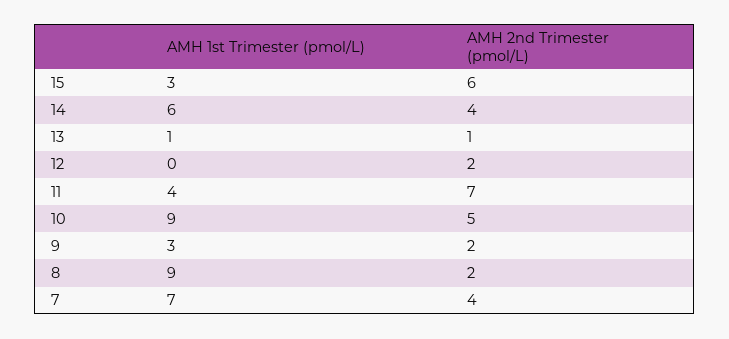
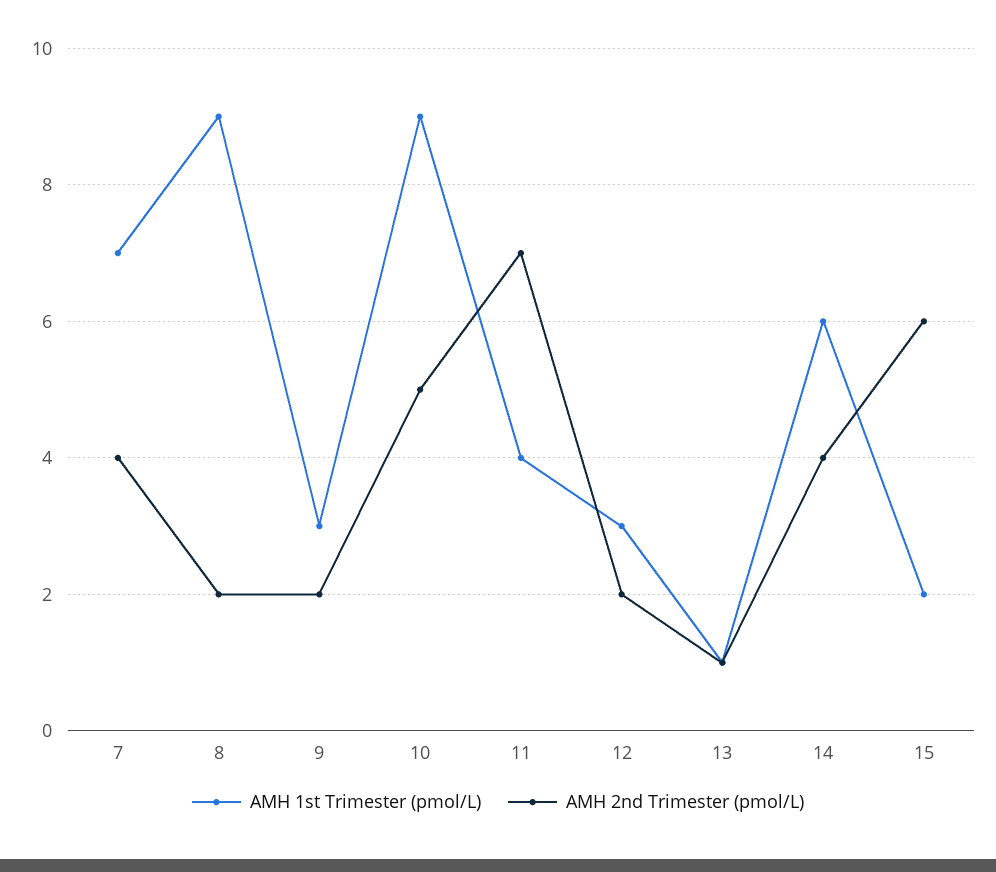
  {
    "AMH 1st Trimester (pmol/L)": {
-     "15": 3,
+     "15": 2,
      "14": 6,
      "13": 1,
-     "12": 0,
+     "12": 3,
      "11": 4,
      "10": 9,
      "9": 3,
      "8": 9,
      "7": 7
    },
    "AMH 2nd Trimester (pmol/L)": {
      "15": 6,
      "14": 4,
      "13": 1,
      "12": 2,
      "11": 7,
      "10": 5,
      "9": 2,
      "8": 2,
      "7": 4
    }
  }

